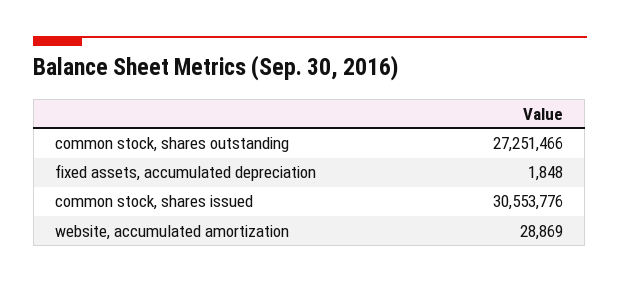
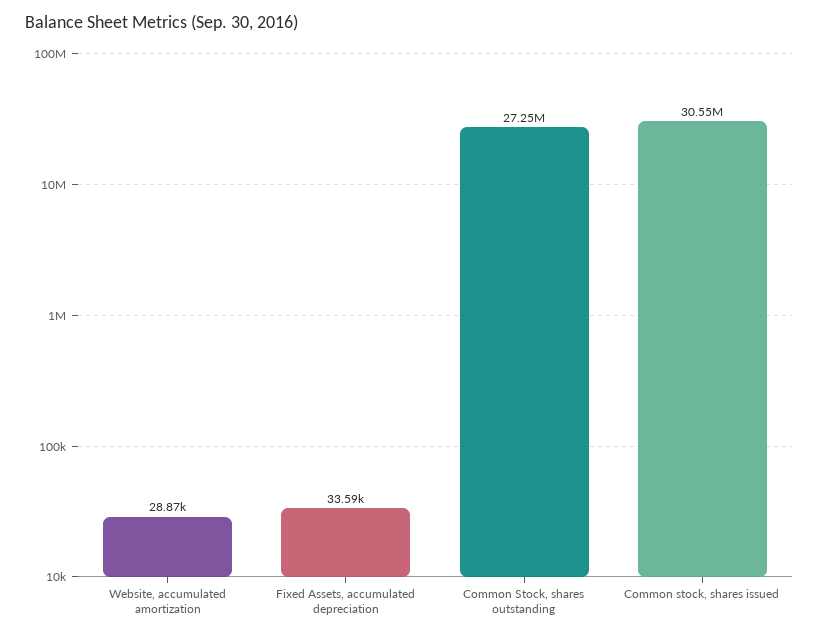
  {
    "common stock, shares outstanding": 27251466,
-   "fixed assets, accumulated depreciation": 1848,
+   "fixed assets, accumulated depreciation": 33590,
    "common stock, shares issued": 30553776,
    "website, accumulated amortization": 28869
  }

